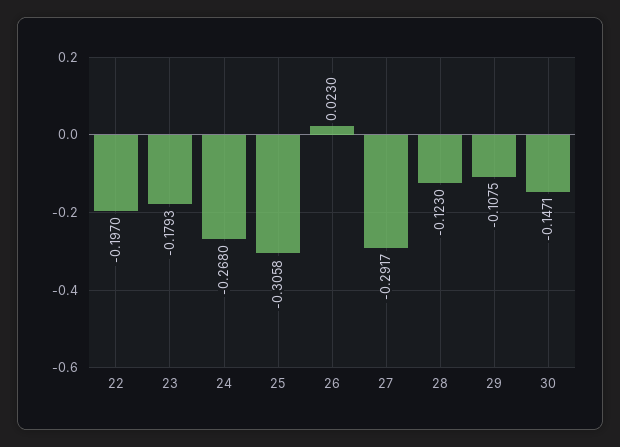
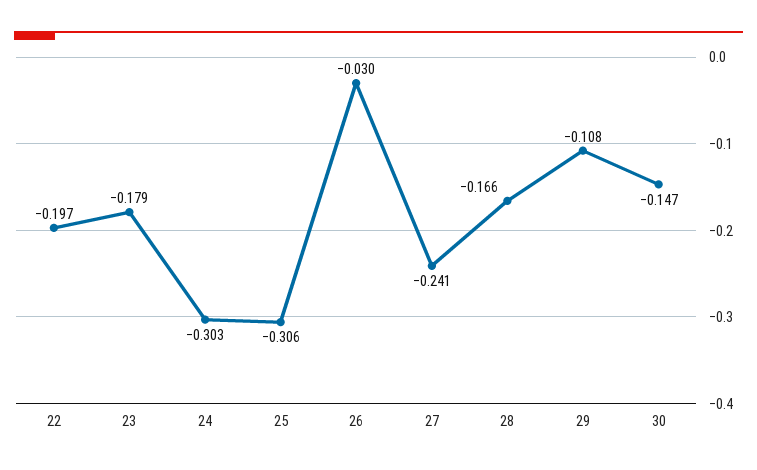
  {
    "22": -0.197,
    "23": -0.1793,
-   "24": -0.268,
+   "24": -0.303,
    "25": -0.3058,
-   "26": 0.023,
+   "26": -0.03,
-   "27": -0.2917,
+   "27": -0.241,
-   "28": -0.123,
+   "28": -0.166,
    "29": -0.1075,
    "30": -0.1471
  }

